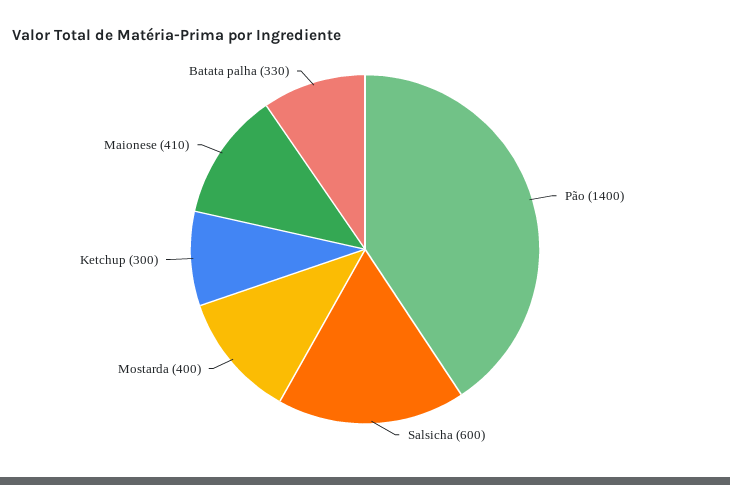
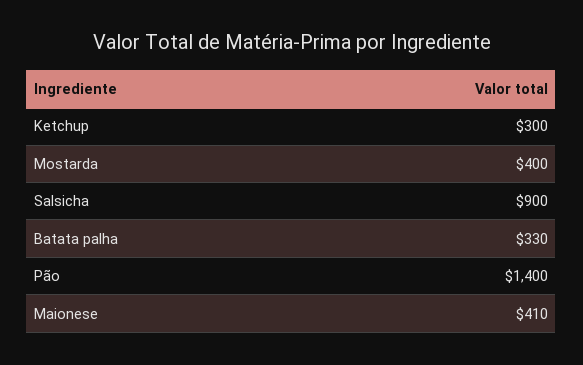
  {
    "Pão": 1400,
-   "Salsicha": 600,
+   "Salsicha": 900,
    "Mostarda": 400,
    "Ketchup": 300,
    "Maionese": 410,
    "Batata palha": 330
  }

